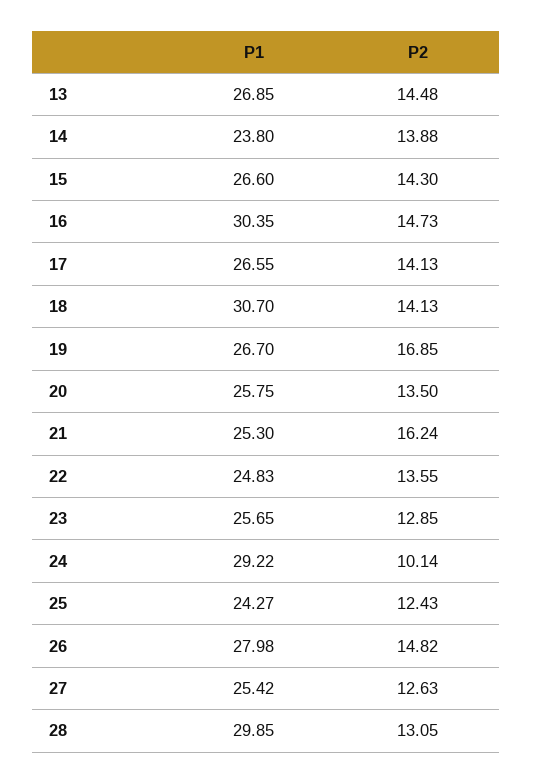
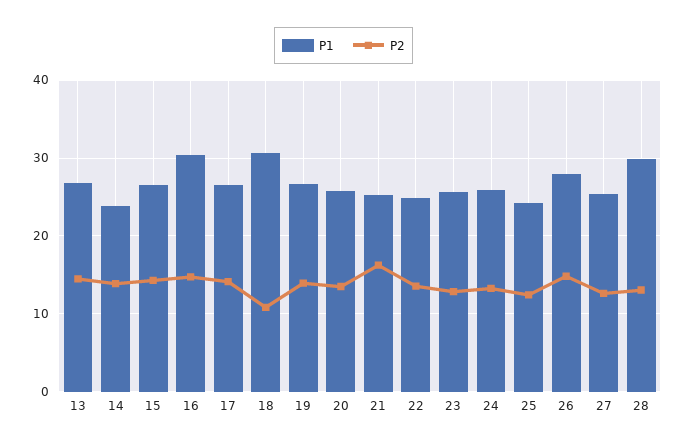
  {
    "P1": {
      "13": 26.85,
      "14": 23.8,
      "15": 26.6,
      "16": 30.35,
      "17": 26.55,
      "18": 30.7,
      "19": 26.7,
      "20": 25.75,
      "21": 25.3,
      "22": 24.83,
      "23": 25.65,
-     "24": 29.22,
+     "24": 26,
      "25": 24.27,
      "26": 27.98,
      "27": 25.42,
      "28": 29.85
    },
    "P2": {
      "13": 14.48,
      "14": 13.88,
      "15": 14.3,
      "16": 14.73,
      "17": 14.13,
-     "18": 14.13,
+     "18": 11,
-     "19": 16.85,
+     "19": 14,
      "20": 13.5,
      "21": 16.24,
      "22": 13.55,
      "23": 12.85,
-     "24": 10.14,
+     "24": 13,
      "25": 12.43,
      "26": 14.82,
      "27": 12.63,
      "28": 13.05
    }
  }

